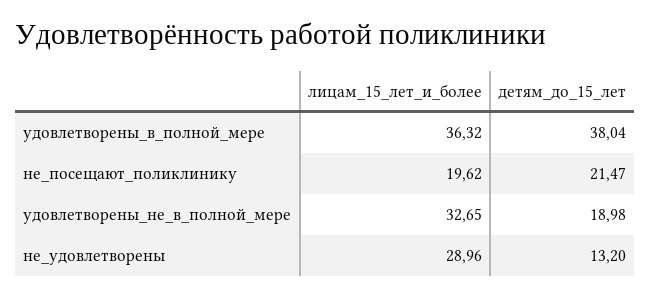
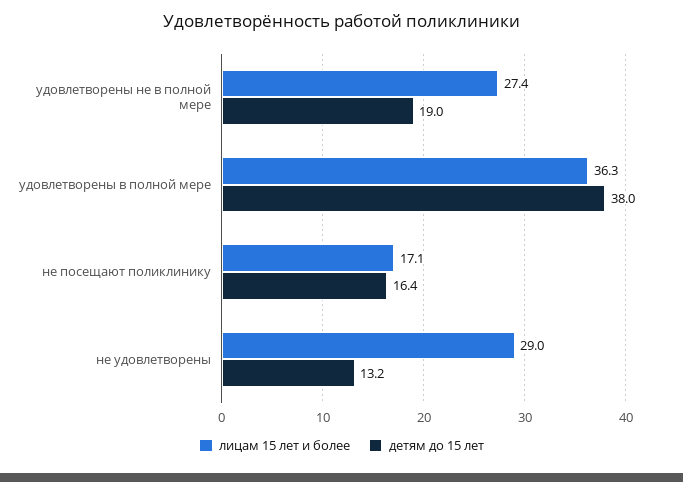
  {
    "лицам_15_лет_и_более": {
      "удовлетворены_в_полной_мере": 36.32,
-     "не_посещают_поликлинику": 19.62,
+     "не_посещают_поликлинику": 17.1,
-     "удовлетворены_не_в_полной_мере": 32.65,
+     "удовлетворены_не_в_полной_мере": 27.4,
      "не_удовлетворены": 28.96
    },
    "детям_до_15_лет": {
      "удовлетворены_в_полной_мере": 38.04,
-     "не_посещают_поликлинику": 21.47,
+     "не_посещают_поликлинику": 16.4,
      "удовлетворены_не_в_полной_мере": 18.98,
      "не_удовлетворены": 13.2
    }
  }

